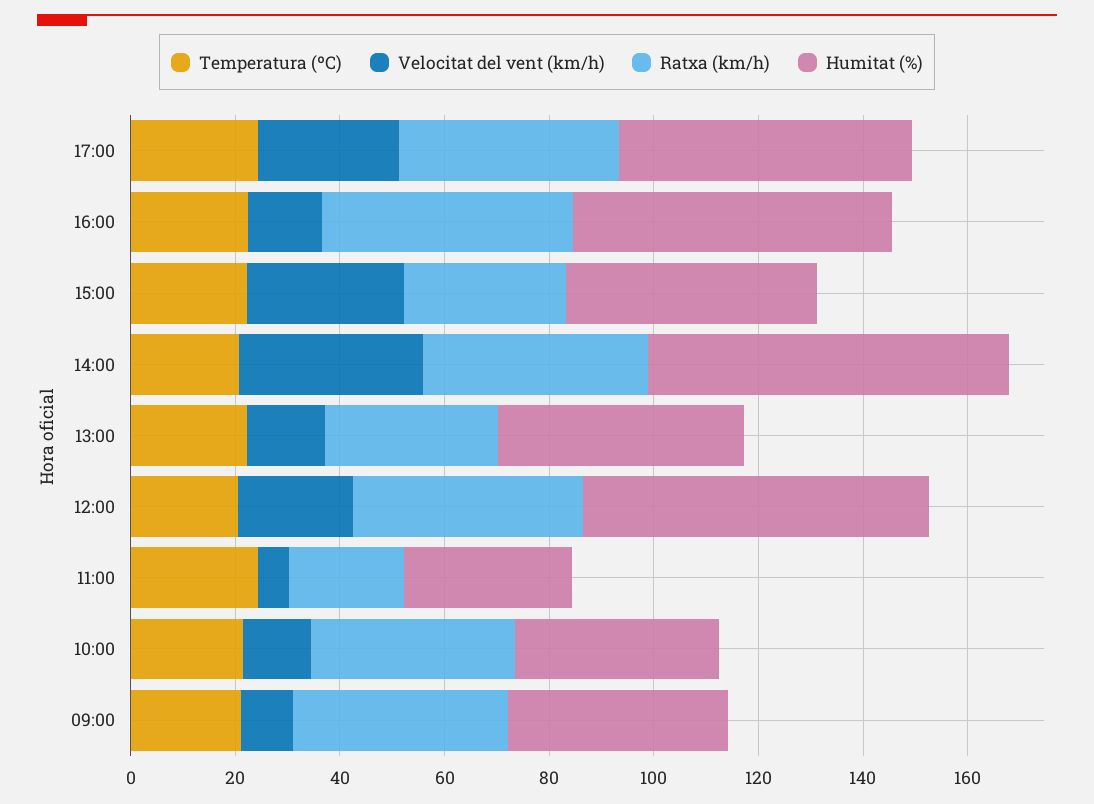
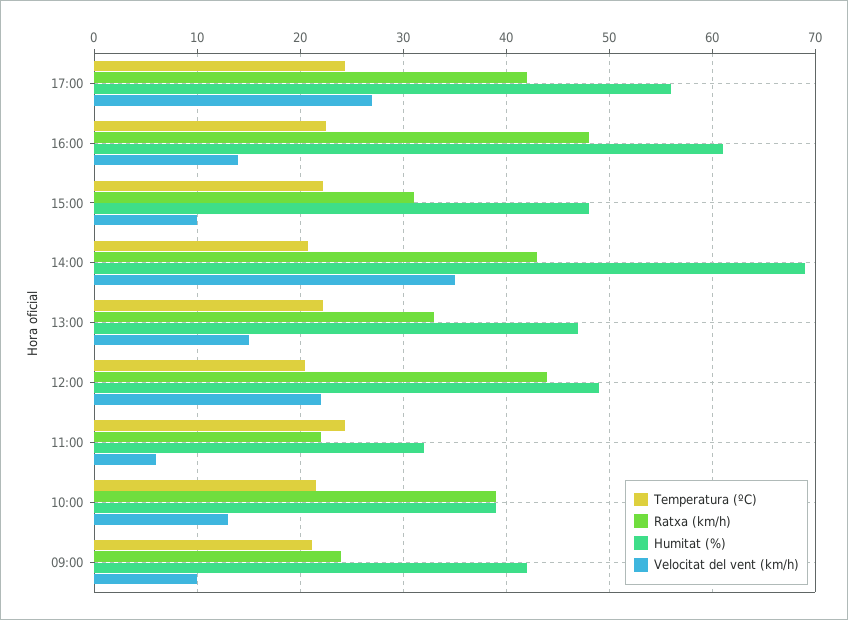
  {
    "Temperatura (ºC)": {
      "17:00": 24,
      "16:00": 23,
      "15:00": 22,
      "14:00": 21,
      "13:00": 22,
      "12:00": 21,
      "11:00": 24,
      "10:00": 22,
      "09:00": 21
    },
    "Velocitat del vent (km/h)": {
      "17:00": 27,
      "16:00": 14,
-     "15:00": 30,
+     "15:00": 10,
      "14:00": 35,
      "13:00": 15,
      "12:00": 22,
      "11:00": 6,
      "10:00": 13,
      "09:00": 10
    },
    "Ratxa (km/h)": {
      "17:00": 42,
      "16:00": 48,
      "15:00": 31,
      "14:00": 43,
      "13:00": 33,
      "12:00": 44,
      "11:00": 22,
      "10:00": 39,
-     "09:00": 40
+     "09:00": 24
    },
    "Humitat (%)": {
      "17:00": 56,
      "16:00": 61,
      "15:00": 48,
      "14:00": 69,
      "13:00": 47,
-     "12:00": 65,
+     "12:00": 49,
      "11:00": 32,
      "10:00": 39,
      "09:00": 42
    }
  }

